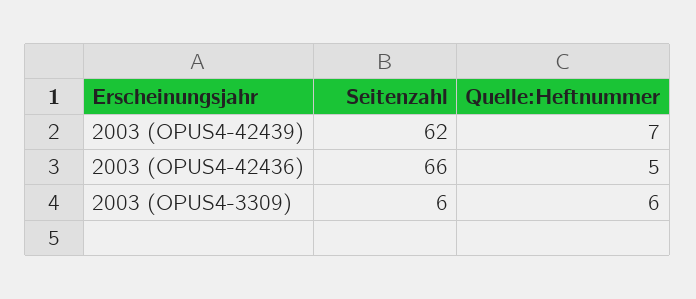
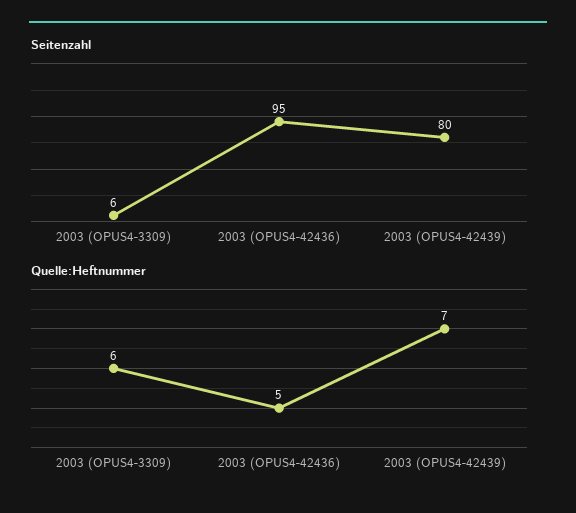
  {
    "Seitenzahl": {
-     "2003 (OPUS4-42439)": 62,
+     "2003 (OPUS4-42439)": 80,
-     "2003 (OPUS4-42436)": 66,
+     "2003 (OPUS4-42436)": 95,
      "2003 (OPUS4-3309)": 6
    },
    "Quelle:Heftnummer": {
      "2003 (OPUS4-42439)": 7,
      "2003 (OPUS4-42436)": 5,
      "2003 (OPUS4-3309)": 6
    }
  }

